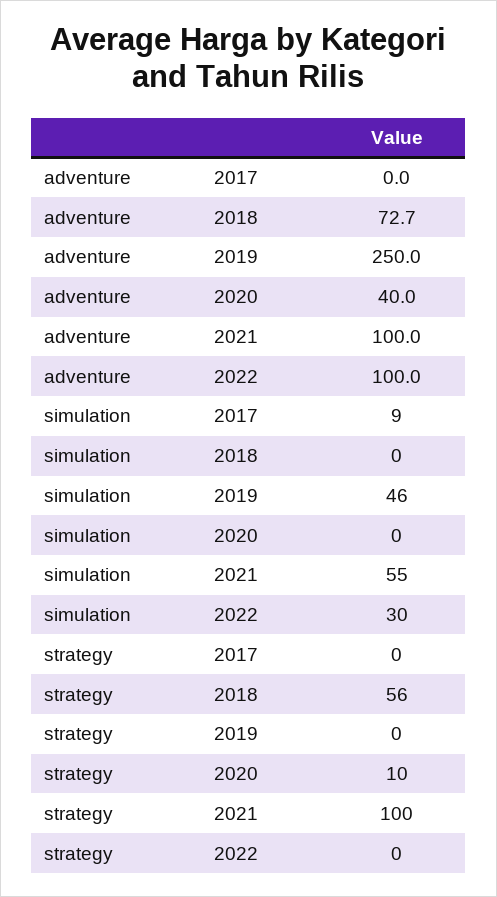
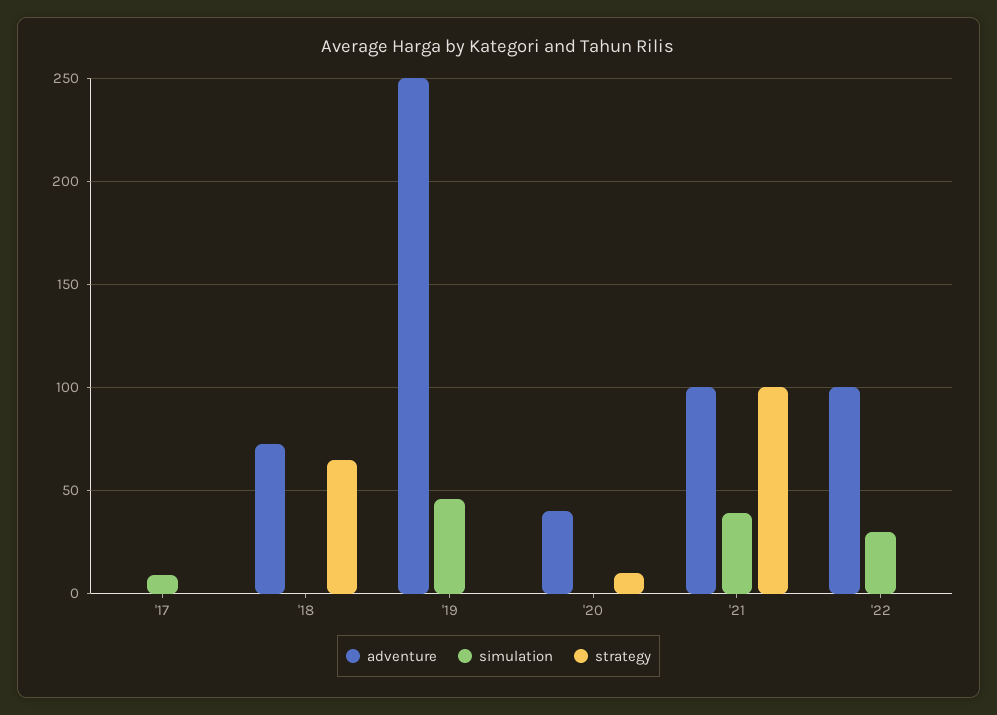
  {
    "adventure": {
      "2017": 0,
      "2018": 72.7,
      "2019": 250,
      "2020": 40,
      "2021": 100,
      "2022": 100
    },
    "simulation": {
      "2017": 9,
      "2018": 0,
      "2019": 46,
      "2020": 0,
-     "2021": 55,
+     "2021": 40,
      "2022": 30
    },
    "strategy": {
      "2017": 0,
-     "2018": 56,
+     "2018": 65,
      "2019": 0,
      "2020": 10,
      "2021": 100,
      "2022": 0
    }
  }

